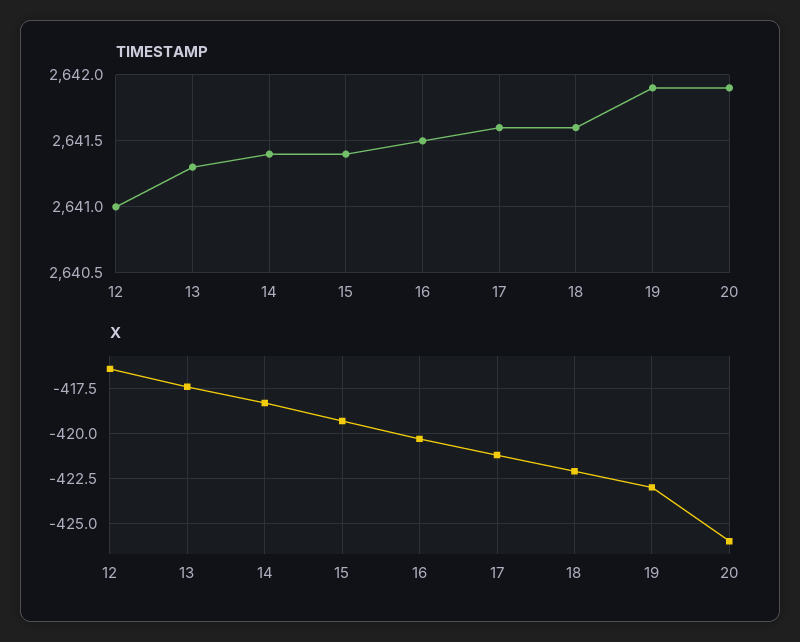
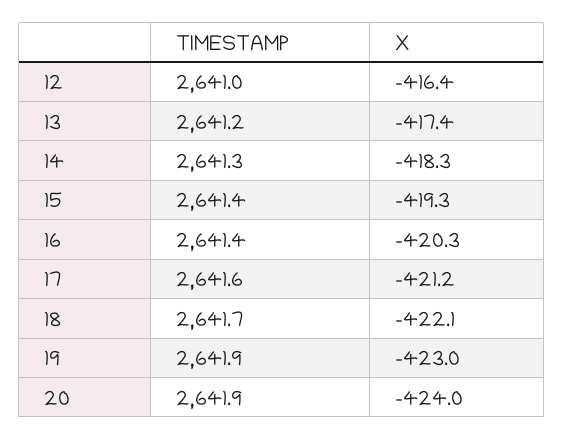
  {
    "TIMESTAMP": {
      "12": 2641,
-     "13": 2641.3,
+     "13": 2641.2,
-     "14": 2641.4,
+     "14": 2641.3,
      "15": 2641.4,
-     "16": 2641.5,
+     "16": 2641.4,
      "17": 2641.6,
-     "18": 2641.6,
+     "18": 2641.7,
      "19": 2641.9,
      "20": 2641.9
    },
    "X": {
      "12": -416.4,
      "13": -417.4,
      "14": -418.3,
      "15": -419.3,
      "16": -420.3,
      "17": -421.2,
      "18": -422.1,
      "19": -423,
-     "20": -426
+     "20": -424
    }
  }

